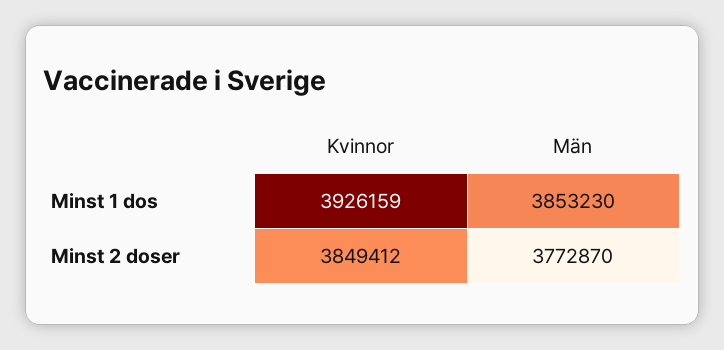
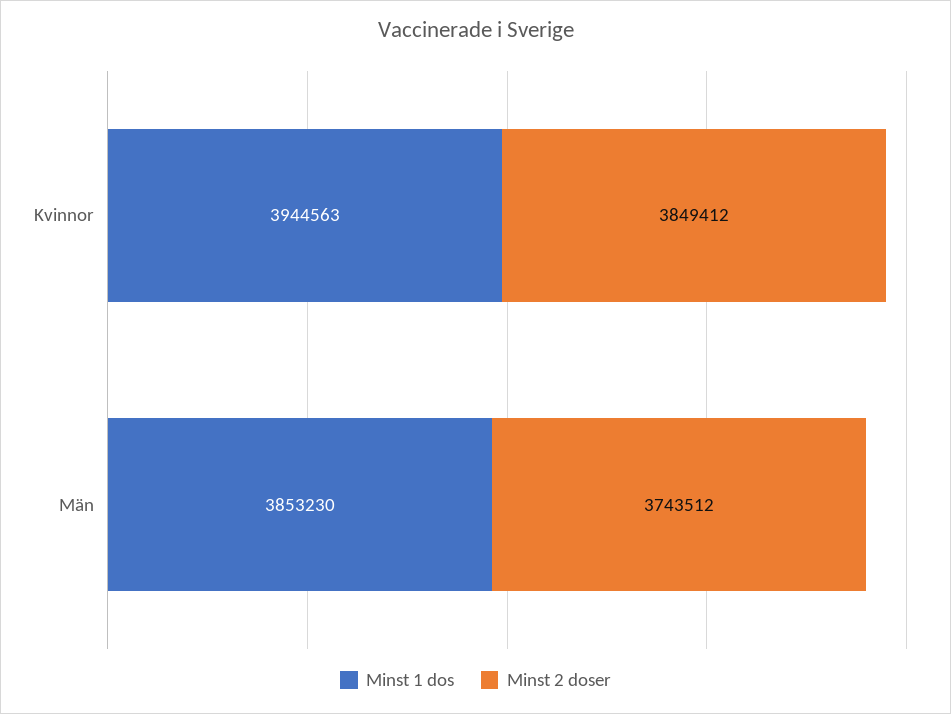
  {
    "Minst 1 dos": {
-     "Kvinnor": 3926159,
+     "Kvinnor": 3944563,
      "Män": 3853230
    },
    "Minst 2 doser": {
      "Kvinnor": 3849412,
-     "Män": 3772870
+     "Män": 3743512
    }
  }

